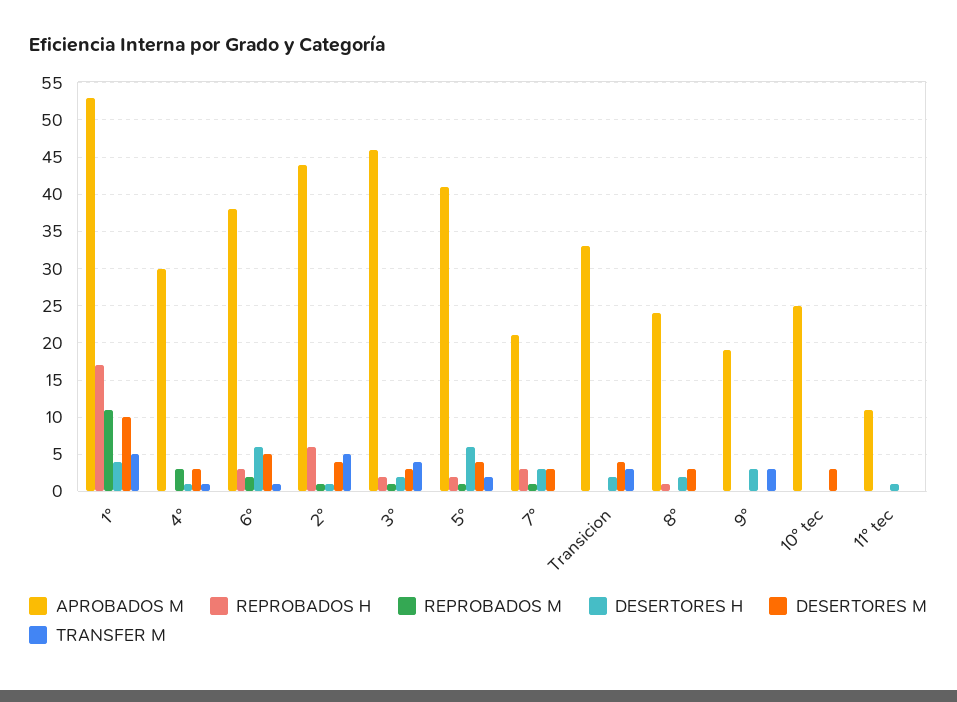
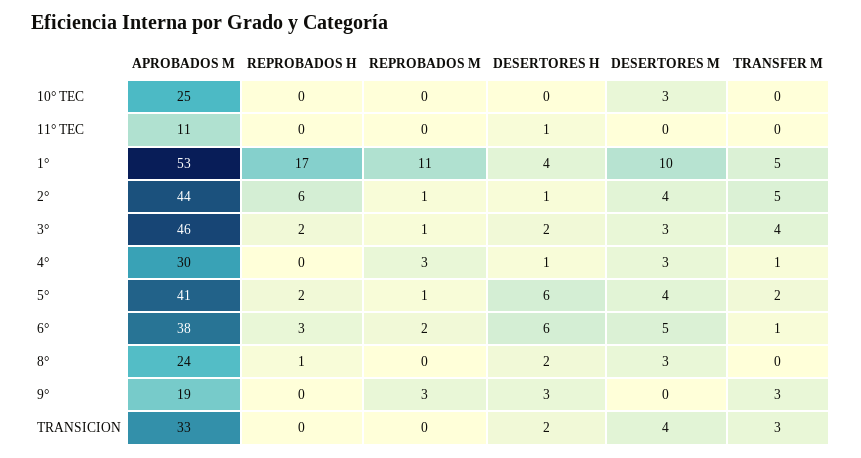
  {
    "APROBADOS M": {
      "1°": 53,
      "4°": 30,
      "6°": 38,
      "2°": 44,
      "3°": 46,
      "5°": 41,
-     "7°": 21,
      "Transicion": 33,
      "8°": 24,
      "9°": 19,
      "10° tec": 25,
      "11° tec": 11
    },
    "REPROBADOS H": {
      "1°": 17,
      "4°": 0,
      "6°": 3,
      "2°": 6,
      "3°": 2,
      "5°": 2,
-     "7°": 3,
      "Transicion": 0,
      "8°": 1,
      "9°": 0,
      "10° tec": 0,
      "11° tec": 0
    },
    "REPROBADOS M": {
      "1°": 11,
      "4°": 3,
      "6°": 2,
      "2°": 1,
      "3°": 1,
      "5°": 1,
-     "7°": 1,
      "Transicion": 0,
      "8°": 0,
-     "9°": 0,
+     "9°": 3,
      "10° tec": 0,
      "11° tec": 0
    },
    "DESERTORES H": {
      "1°": 4,
      "4°": 1,
      "6°": 6,
      "2°": 1,
      "3°": 2,
      "5°": 6,
-     "7°": 3,
      "Transicion": 2,
      "8°": 2,
      "9°": 3,
      "10° tec": 0,
      "11° tec": 1
    },
    "DESERTORES M": {
      "1°": 10,
      "4°": 3,
      "6°": 5,
      "2°": 4,
      "3°": 3,
      "5°": 4,
-     "7°": 3,
      "Transicion": 4,
      "8°": 3,
      "9°": 0,
      "10° tec": 3,
      "11° tec": 0
    },
    "TRANSFER M": {
      "1°": 5,
      "4°": 1,
      "6°": 1,
      "2°": 5,
      "3°": 4,
      "5°": 2,
-     "7°": 0,
      "Transicion": 3,
      "8°": 0,
      "9°": 3,
      "10° tec": 0,
      "11° tec": 0
    }
  }

